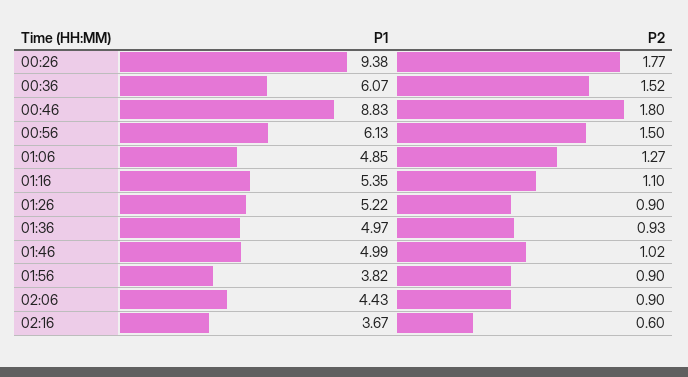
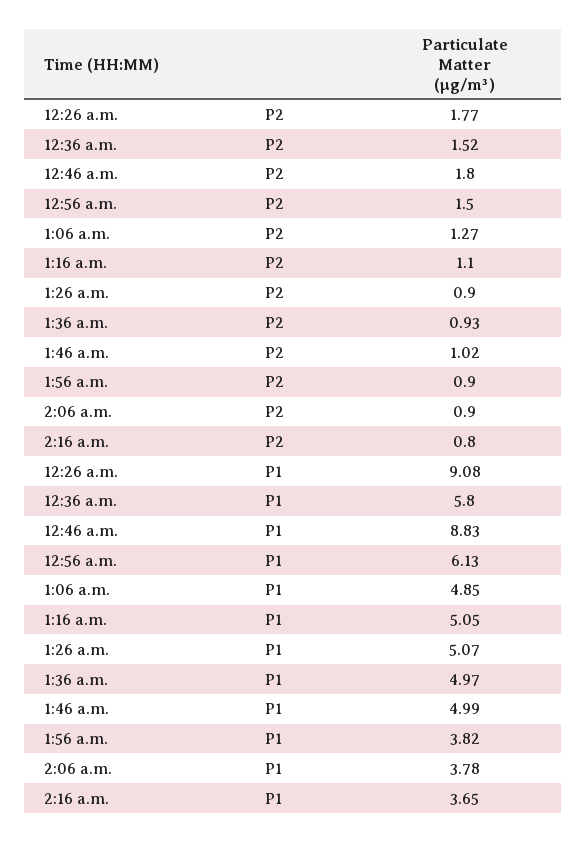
  {
    "P1": {
-     "00:26": 9.38,
+     "00:26": 9.08,
-     "00:36": 6.07,
+     "00:36": 5.8,
      "00:46": 8.83,
      "00:56": 6.13,
      "01:06": 4.85,
-     "01:16": 5.35,
+     "01:16": 5.05,
-     "01:26": 5.22,
+     "01:26": 5.07,
      "01:36": 4.97,
      "01:46": 4.99,
      "01:56": 3.82,
-     "02:06": 4.43,
+     "02:06": 3.78,
-     "02:16": 3.67
+     "02:16": 3.65
    },
    "P2": {
      "00:26": 1.77,
      "00:36": 1.52,
      "00:46": 1.8,
      "00:56": 1.5,
      "01:06": 1.27,
      "01:16": 1.1,
      "01:26": 0.9,
      "01:36": 0.93,
      "01:46": 1.02,
      "01:56": 0.9,
      "02:06": 0.9,
-     "02:16": 0.6
+     "02:16": 0.8
    }
  }

